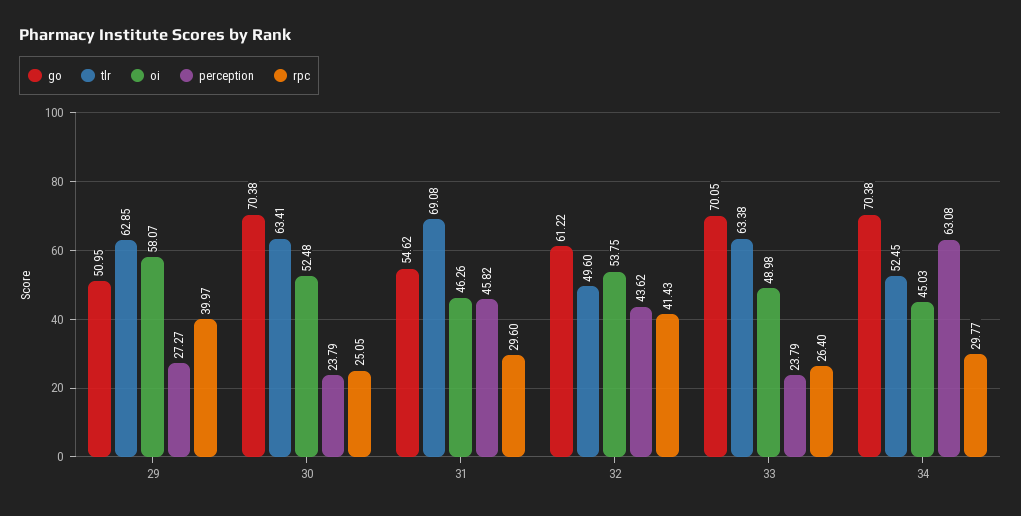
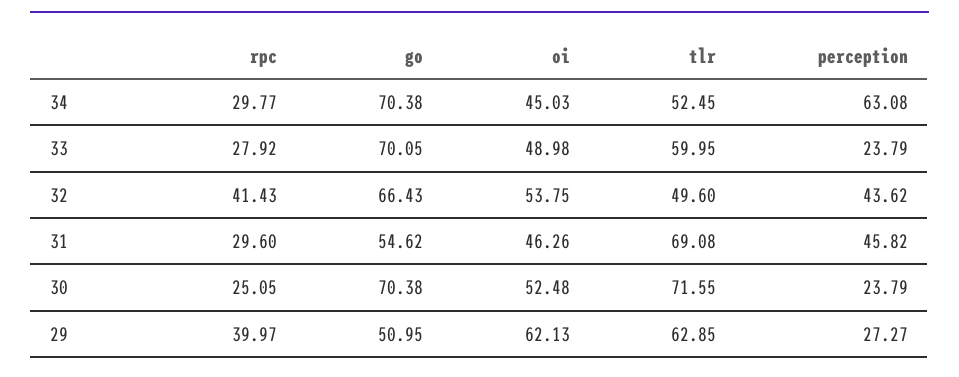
  {
    "go": {
      "29": 50.95,
      "30": 70.38,
      "31": 54.62,
-     "32": 61.22,
+     "32": 66.43,
      "33": 70.05,
      "34": 70.38
    },
    "tlr": {
      "29": 62.85,
-     "30": 63.41,
+     "30": 71.55,
      "31": 69.08,
      "32": 49.6,
-     "33": 63.38,
+     "33": 59.95,
      "34": 52.45
    },
    "oi": {
-     "29": 58.07,
+     "29": 62.13,
      "30": 52.48,
      "31": 46.26,
      "32": 53.75,
      "33": 48.98,
      "34": 45.03
    },
    "perception": {
      "29": 27.27,
      "30": 23.79,
      "31": 45.82,
      "32": 43.62,
      "33": 23.79,
      "34": 63.08
    },
    "rpc": {
      "29": 39.97,
      "30": 25.05,
      "31": 29.6,
      "32": 41.43,
-     "33": 26.4,
+     "33": 27.92,
      "34": 29.77
    }
  }

